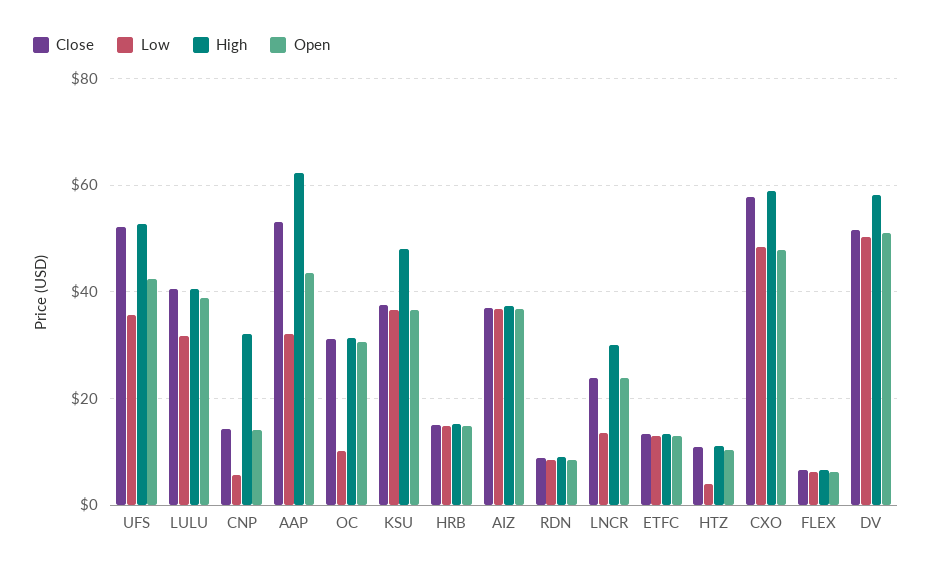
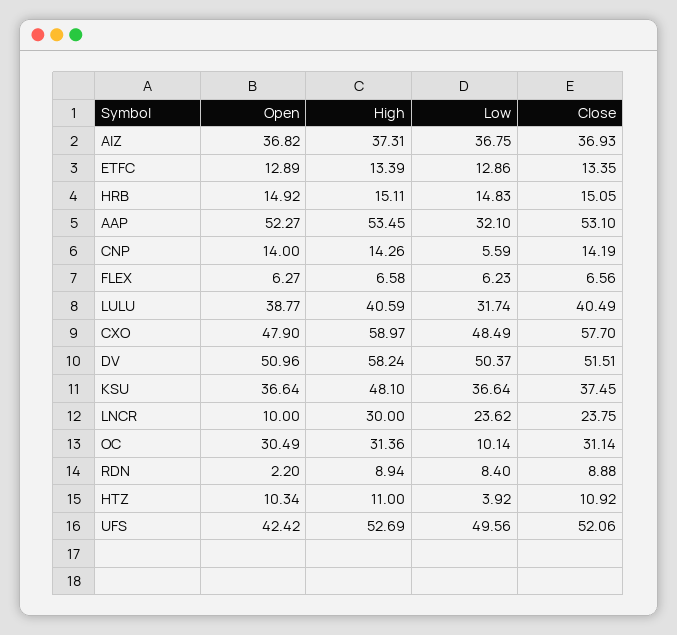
  {
    "Close": {
      "UFS": 52.06,
      "LULU": 40.49,
      "CNP": 14.19,
      "AAP": 53.1,
      "OC": 31.14,
      "KSU": 37.45,
      "HRB": 15.05,
      "AIZ": 36.93,
      "RDN": 8.88,
      "LNCR": 23.75,
      "ETFC": 13.35,
      "HTZ": 10.92,
      "CXO": 57.7,
      "FLEX": 6.56,
      "DV": 51.51
    },
    "Low": {
-     "UFS": 36,
+     "UFS": 49.56,
      "LULU": 31.74,
      "CNP": 5.59,
      "AAP": 32.1,
      "OC": 10.14,
      "KSU": 36.64,
      "HRB": 14.83,
      "AIZ": 36.75,
      "RDN": 8.4,
-     "LNCR": 14,
+     "LNCR": 23.62,
      "ETFC": 12.86,
      "HTZ": 3.92,
      "CXO": 48.49,
      "FLEX": 6.23,
      "DV": 50.37
    },
    "High": {
      "UFS": 52.69,
      "LULU": 40.59,
-     "CNP": 32,
+     "CNP": 14.26,
-     "AAP": 62,
+     "AAP": 53.45,
      "OC": 31.36,
      "KSU": 48.1,
      "HRB": 15.11,
      "AIZ": 37.31,
      "RDN": 8.94,
      "LNCR": 30,
      "ETFC": 13.39,
      "HTZ": 11,
      "CXO": 58.97,
      "FLEX": 6.58,
      "DV": 58.24
    },
    "Open": {
      "UFS": 42.42,
      "LULU": 38.77,
      "CNP": 14,
-     "AAP": 44,
+     "AAP": 52.27,
      "OC": 30.49,
      "KSU": 36.64,
      "HRB": 14.92,
      "AIZ": 36.82,
-     "RDN": 8,
+     "RDN": 2.2,
-     "LNCR": 24,
+     "LNCR": 10,
      "ETFC": 12.89,
      "HTZ": 10.34,
      "CXO": 47.9,
      "FLEX": 6.27,
      "DV": 50.96
    }
  }

